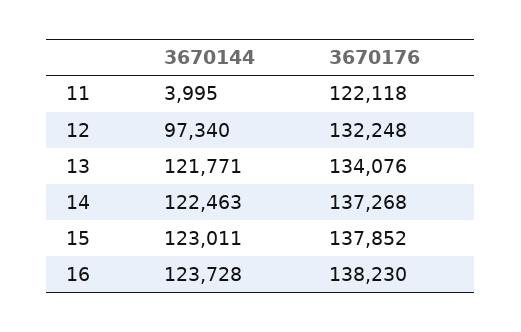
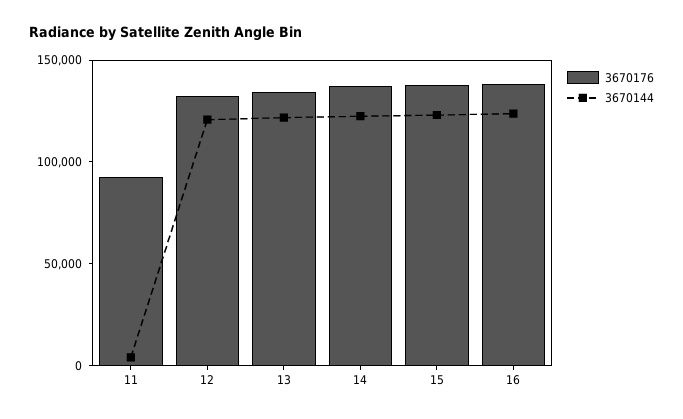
  {
    "3670144": {
      "11": 3995,
-     "12": 97340,
+     "12": 120000,
      "13": 121771,
      "14": 122463,
      "15": 123011,
      "16": 123728
    },
    "3670176": {
-     "11": 122118,
+     "11": 90000,
      "12": 132248,
      "13": 134076,
      "14": 137268,
      "15": 137852,
      "16": 138230
    }
  }

